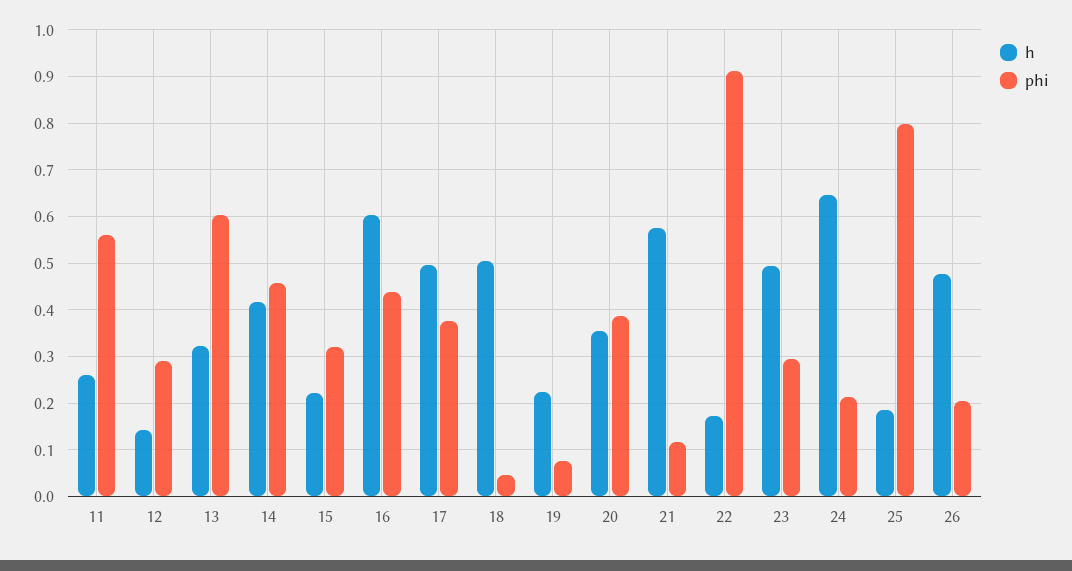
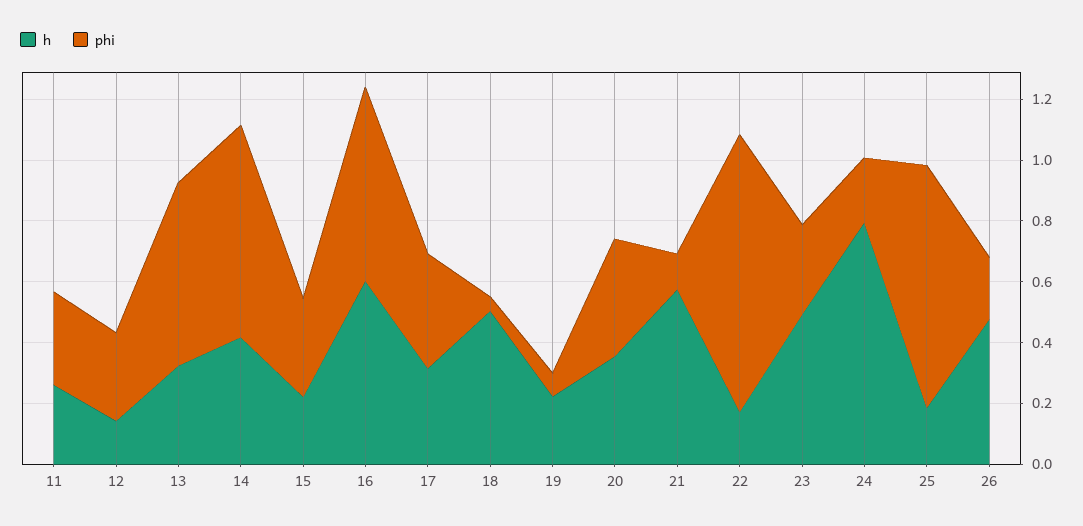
  {
    "h": {
      "11": 0.26,
      "12": 0.14,
      "13": 0.32,
      "14": 0.42,
      "15": 0.22,
      "16": 0.6,
-     "17": 0.5,
+     "17": 0.3,
      "18": 0.5,
      "19": 0.22,
      "20": 0.36,
      "21": 0.58,
      "22": 0.18,
      "23": 0.5,
-     "24": 0.64,
+     "24": 0.8,
      "25": 0.18,
      "26": 0.48
    },
    "phi": {
-     "11": 0.56,
+     "11": 0.3,
      "12": 0.28,
      "13": 0.6,
-     "14": 0.46,
+     "14": 0.7,
      "15": 0.32,
-     "16": 0.44,
+     "16": 0.65,
      "17": 0.38,
      "18": 0.04,
      "19": 0.08,
      "20": 0.38,
      "21": 0.12,
      "22": 0.92,
      "23": 0.3,
      "24": 0.22,
      "25": 0.8,
      "26": 0.2
    }
  }

